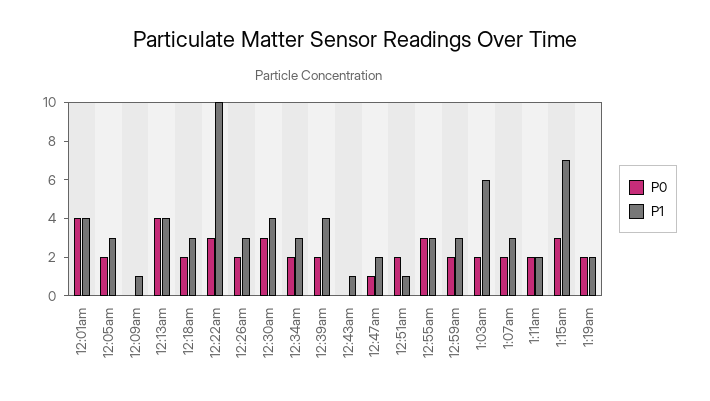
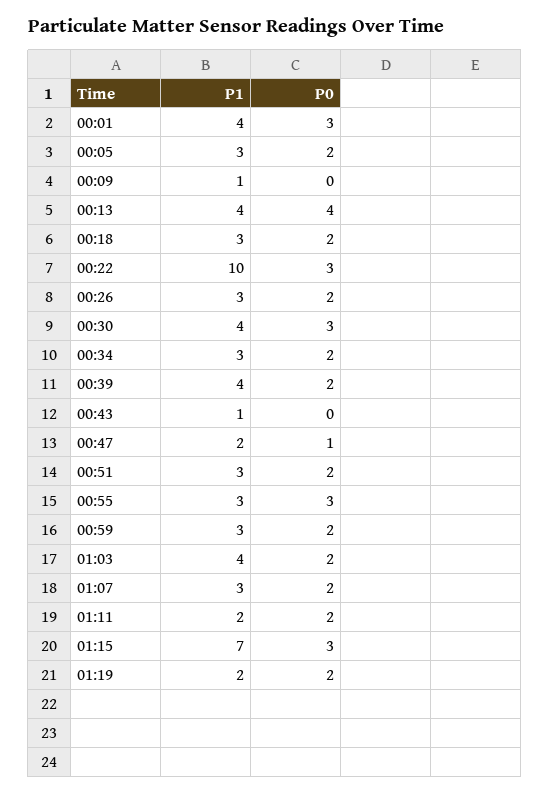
  {
    "P0": {
-     "12:01am": 4,
+     "12:01am": 3,
      "12:05am": 2,
      "12:09am": 0,
      "12:13am": 4,
      "12:18am": 2,
      "12:22am": 3,
      "12:26am": 2,
      "12:30am": 3,
      "12:34am": 2,
      "12:39am": 2,
      "12:43am": 0,
      "12:47am": 1,
      "12:51am": 2,
      "12:55am": 3,
      "12:59am": 2,
      "1:03am": 2,
      "1:07am": 2,
      "1:11am": 2,
      "1:15am": 3,
      "1:19am": 2
    },
    "P1": {
      "12:01am": 4,
      "12:05am": 3,
      "12:09am": 1,
      "12:13am": 4,
      "12:18am": 3,
      "12:22am": 10,
      "12:26am": 3,
      "12:30am": 4,
      "12:34am": 3,
      "12:39am": 4,
      "12:43am": 1,
      "12:47am": 2,
-     "12:51am": 1,
+     "12:51am": 3,
      "12:55am": 3,
      "12:59am": 3,
-     "1:03am": 6,
+     "1:03am": 4,
      "1:07am": 3,
      "1:11am": 2,
      "1:15am": 7,
      "1:19am": 2
    }
  }

